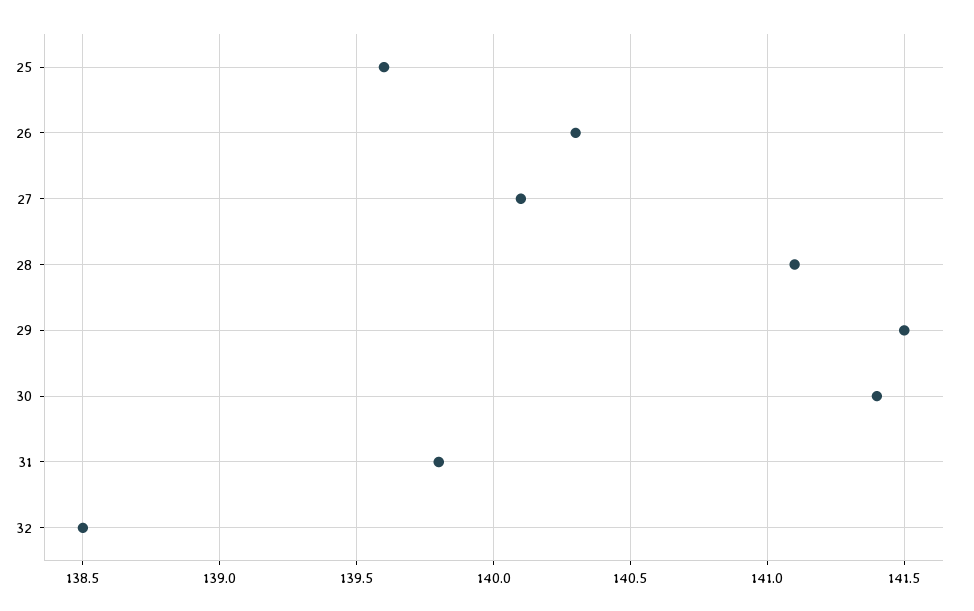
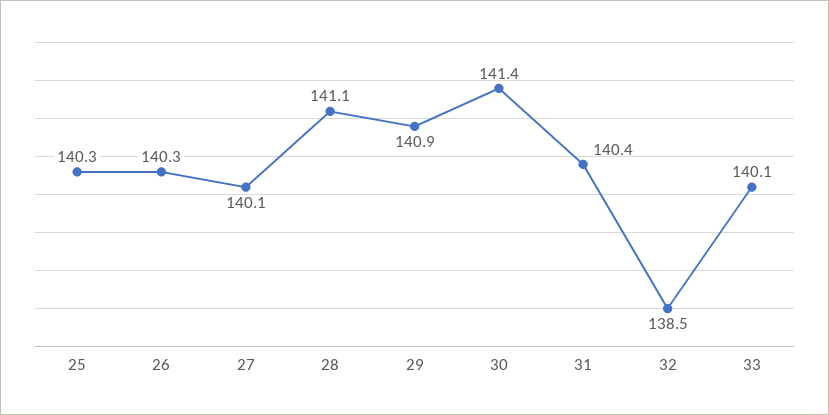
  {
-   "25": 139.6,
+   "25": 140.3,
    "26": 140.3,
    "27": 140.1,
    "28": 141.1,
-   "29": 141.5,
+   "29": 140.9,
    "30": 141.4,
-   "31": 139.8,
+   "31": 140.4,
-   "32": 138.5
+   "32": 138.5,
+   "33": 140.1
  }

